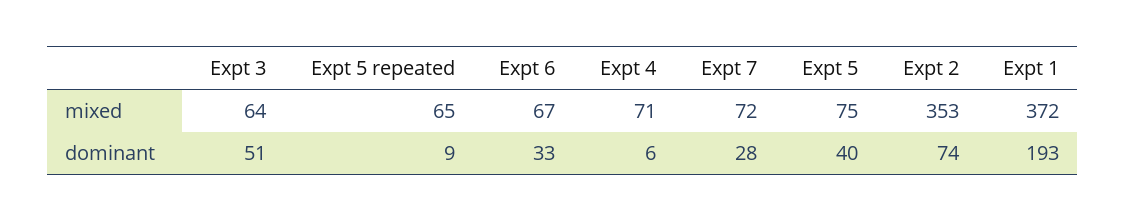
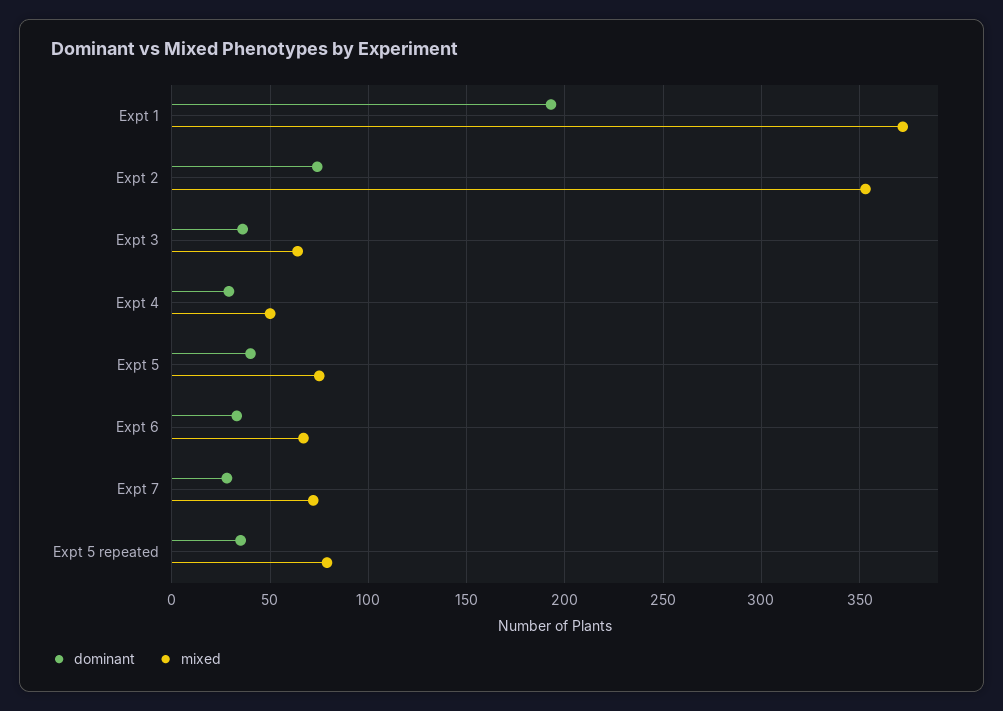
  {
    "mixed": {
      "Expt 3": 64,
-     "Expt 5 repeated": 65,
+     "Expt 5 repeated": 80,
      "Expt 6": 67,
-     "Expt 4": 71,
+     "Expt 4": 50,
      "Expt 7": 72,
      "Expt 5": 75,
      "Expt 2": 353,
      "Expt 1": 372
    },
    "dominant": {
-     "Expt 3": 51,
+     "Expt 3": 35,
-     "Expt 5 repeated": 9,
+     "Expt 5 repeated": 35,
      "Expt 6": 33,
-     "Expt 4": 6,
+     "Expt 4": 30,
      "Expt 7": 28,
      "Expt 5": 40,
      "Expt 2": 74,
      "Expt 1": 193
    }
  }

